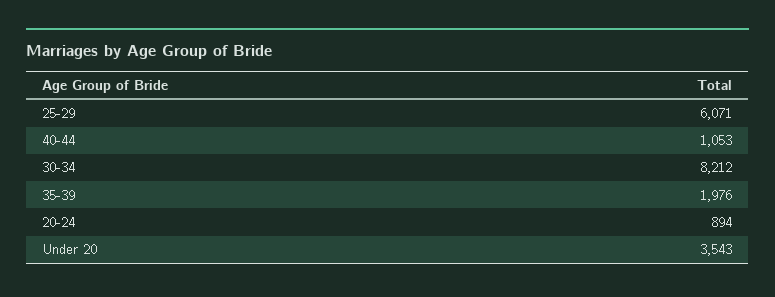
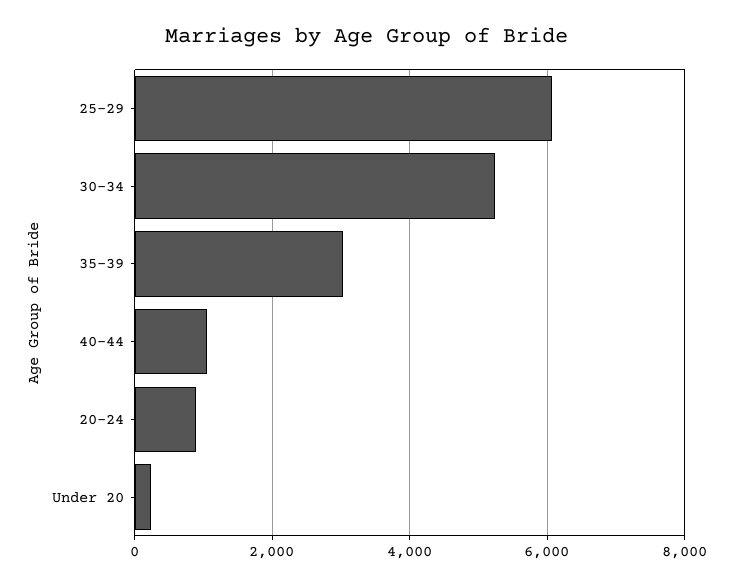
  {
    "25-29": 6071,
    "40-44": 1053,
-   "30-34": 8212,
+   "30-34": 5200,
-   "35-39": 1976,
+   "35-39": 3000,
    "20-24": 894,
-   "Under 20": 3543
+   "Under 20": 200
  }

